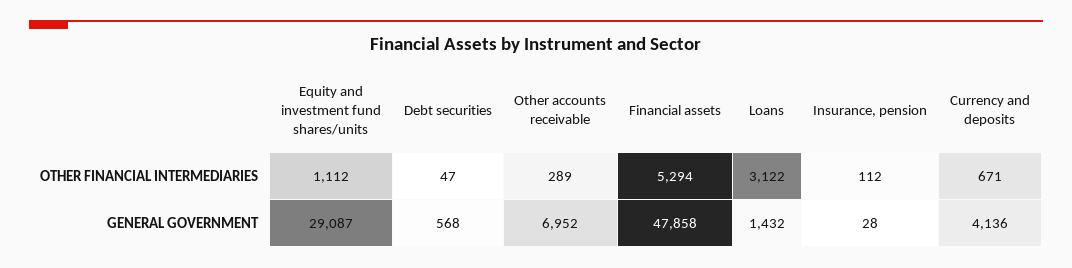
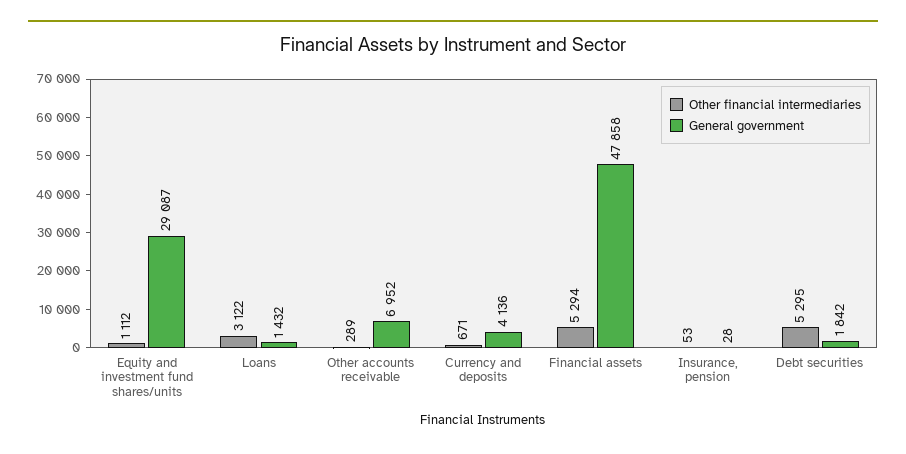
  {
    "OTHER FINANCIAL INTERMEDIARIES": {
      "Equity and investment fund shares/units": 1112,
-     "Debt securities": 47,
+     "Debt securities": 5295,
      "Other accounts receivable": 289,
      "Financial assets": 5294,
      "Loans": 3122,
-     "Insurance, pension": 112,
+     "Insurance, pension": 53,
      "Currency and deposits": 671
    },
    "GENERAL GOVERNMENT": {
      "Equity and investment fund shares/units": 29087,
-     "Debt securities": 568,
+     "Debt securities": 1842,
      "Other accounts receivable": 6952,
      "Financial assets": 47858,
      "Loans": 1432,
      "Insurance, pension": 28,
      "Currency and deposits": 4136
    }
  }

